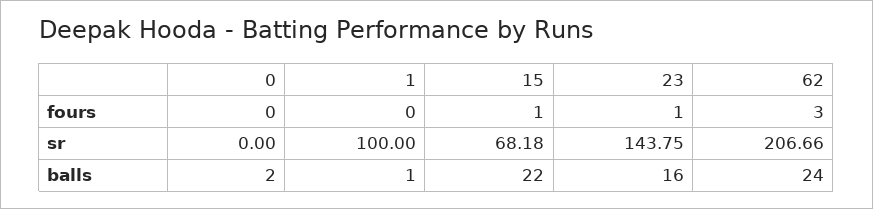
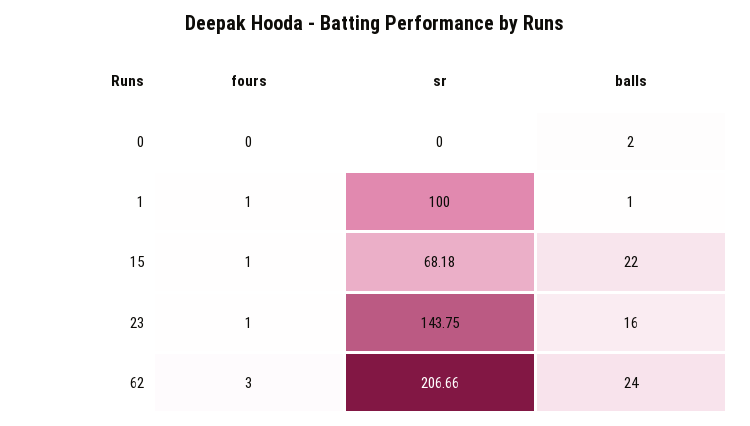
  {
    "0": {
      "fours": 0,
      "sr": 0,
      "balls": 2
    },
    "1": {
-     "fours": 0,
+     "fours": 1,
      "sr": 100,
      "balls": 1
    },
    "15": {
      "fours": 1,
      "sr": 68.18,
      "balls": 22
    },
    "23": {
      "fours": 1,
      "sr": 143.75,
      "balls": 16
    },
    "62": {
      "fours": 3,
      "sr": 206.66,
      "balls": 24
    }
  }

